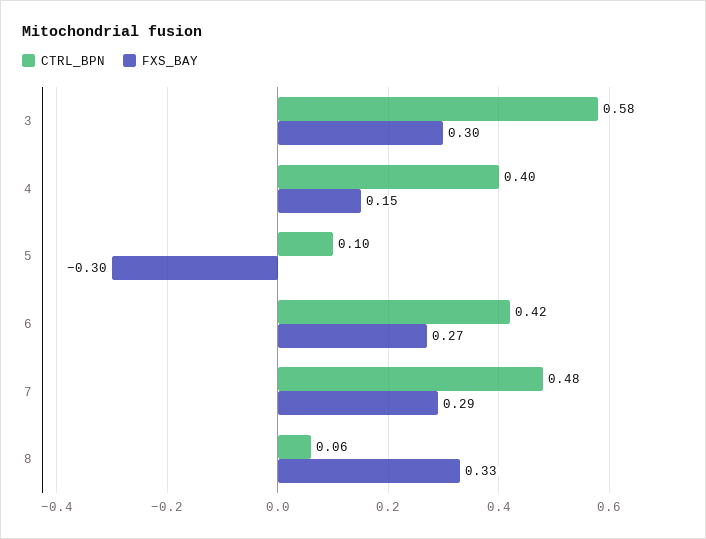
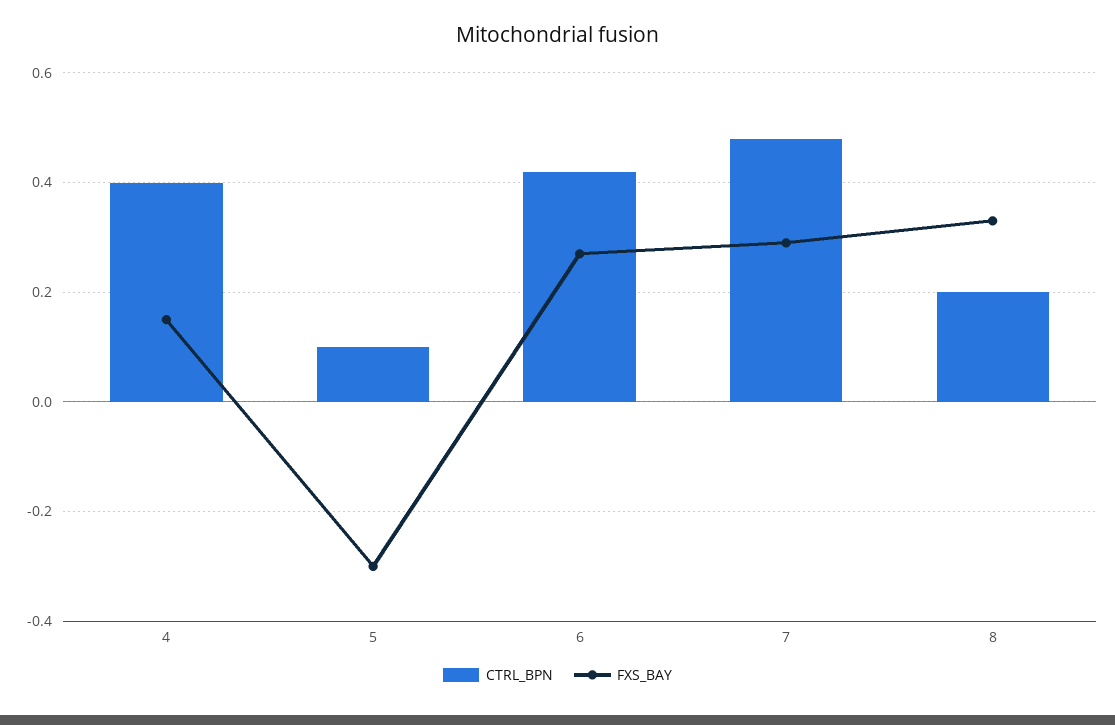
  {
    "CTRL_BPN": {
-     "3": 0.58,
      "4": 0.4,
      "5": 0.1,
      "6": 0.42,
      "7": 0.48,
-     "8": 0.06
+     "8": 0.2
    },
    "FXS_BAY": {
-     "3": 0.3,
      "4": 0.15,
      "5": -0.3,
      "6": 0.27,
      "7": 0.29,
      "8": 0.33
    }
  }

